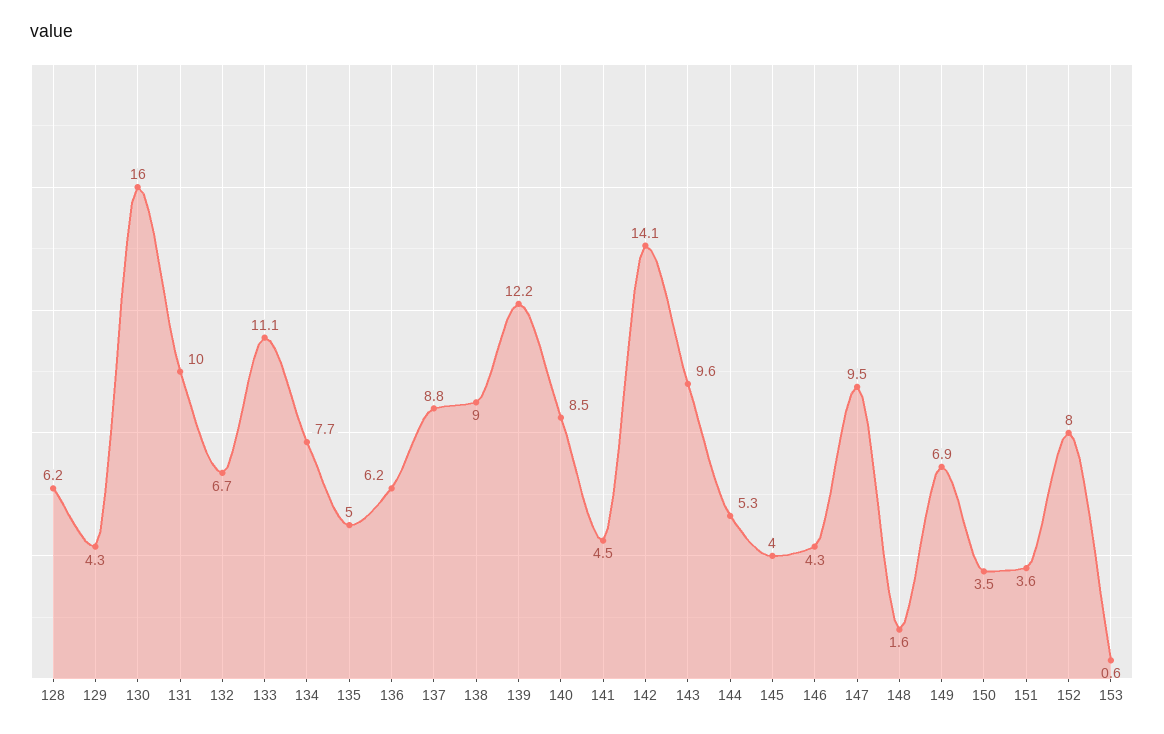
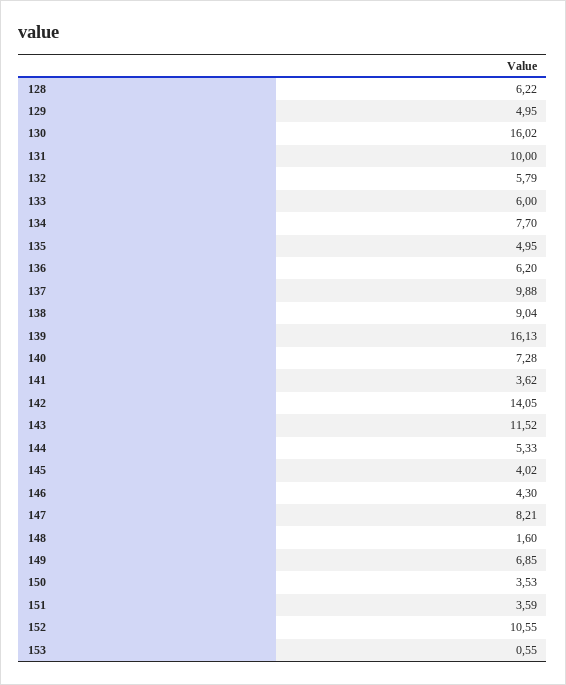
  {
    "128": 6.22,
-   "129": 4.3,
+   "129": 4.95,
    "130": 16.02,
    "131": 10,
-   "132": 6.7,
+   "132": 5.79,
-   "133": 11.1,
+   "133": 6,
    "134": 7.7,
    "135": 4.95,
    "136": 6.2,
-   "137": 8.8,
+   "137": 9.88,
    "138": 9.04,
-   "139": 12.2,
+   "139": 16.13,
-   "140": 8.5,
+   "140": 7.28,
-   "141": 4.5,
+   "141": 3.62,
    "142": 14.05,
-   "143": 9.6,
+   "143": 11.52,
    "144": 5.33,
    "145": 4.02,
    "146": 4.3,
-   "147": 9.5,
+   "147": 8.21,
    "148": 1.6,
    "149": 6.85,
    "150": 3.53,
    "151": 3.59,
-   "152": 8,
+   "152": 10.55,
    "153": 0.55
  }

